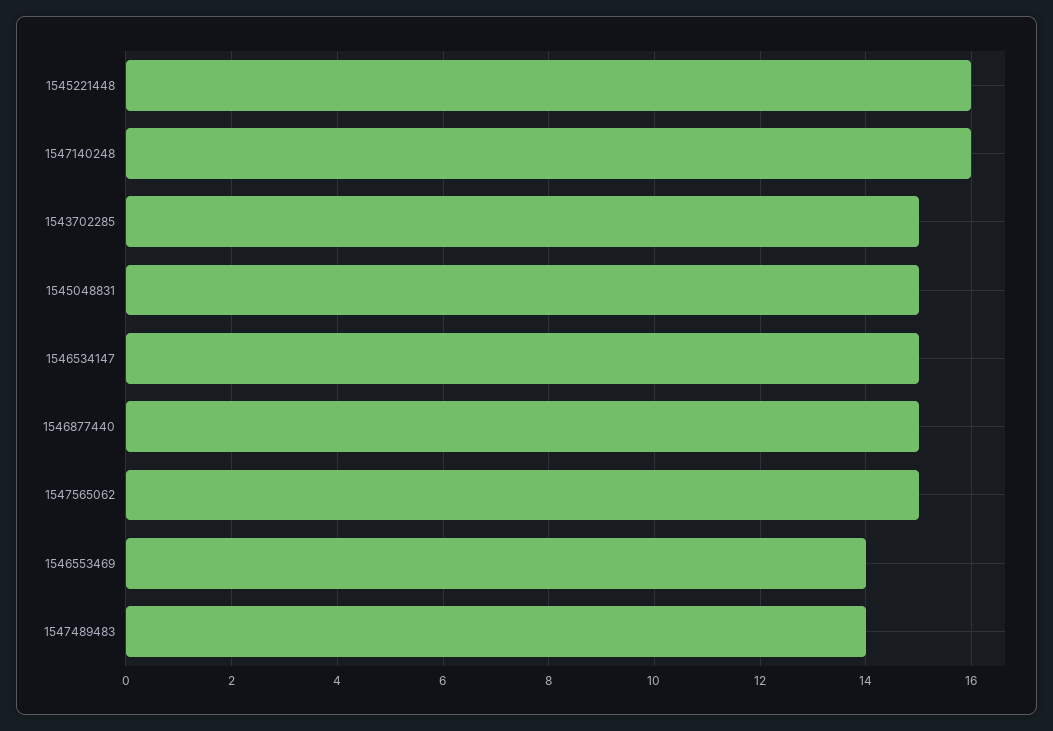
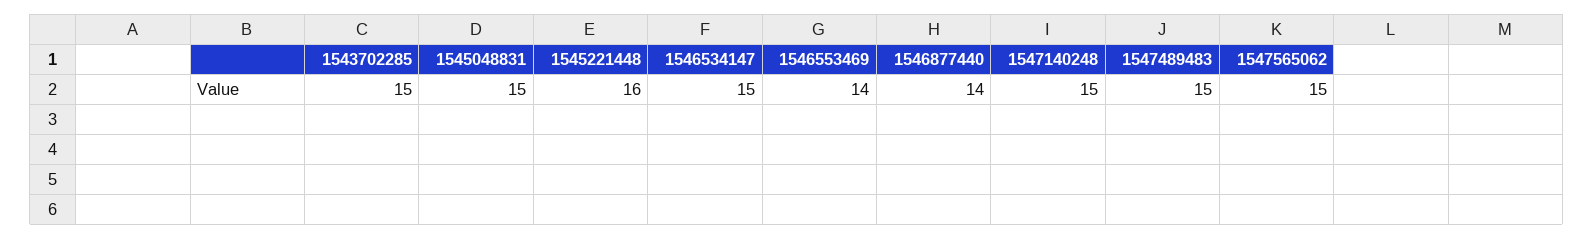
  {
    "1545221448": 16,
-   "1547140248": 16,
+   "1547140248": 15,
    "1543702285": 15,
    "1545048831": 15,
    "1546534147": 15,
-   "1546877440": 15,
+   "1546877440": 14,
    "1547565062": 15,
    "1546553469": 14,
-   "1547489483": 14
+   "1547489483": 15
  }

